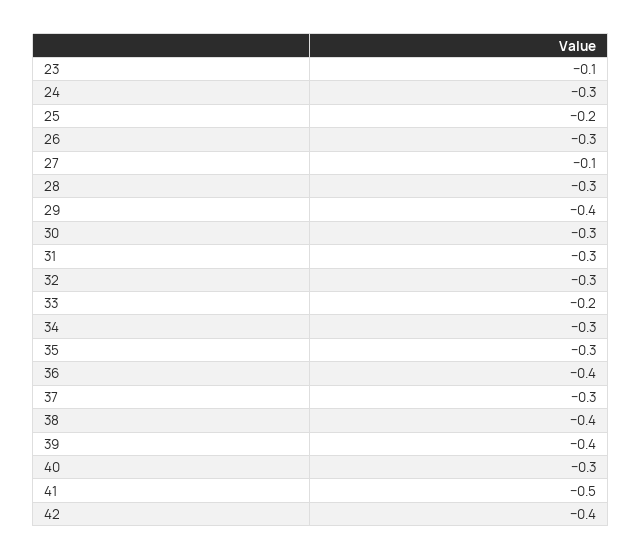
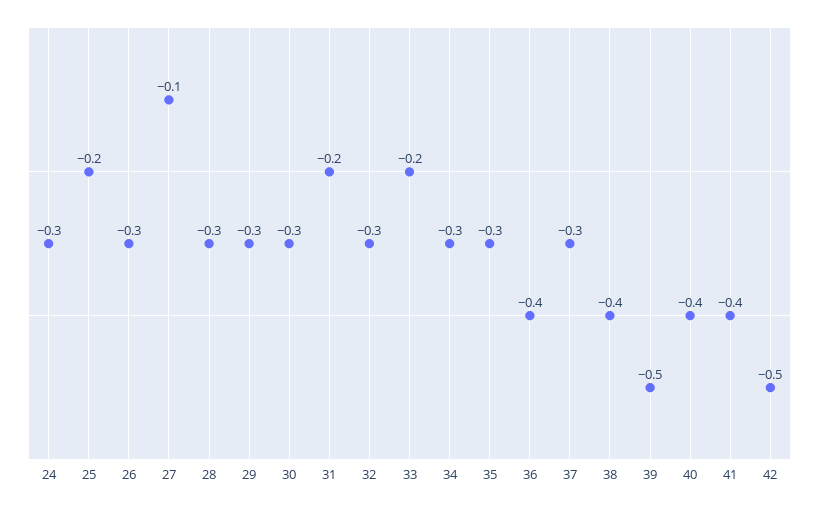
  {
-   "23": -0.1,
    "24": -0.3,
    "25": -0.2,
    "26": -0.3,
    "27": -0.1,
    "28": -0.3,
-   "29": -0.4,
+   "29": -0.3,
    "30": -0.3,
-   "31": -0.3,
+   "31": -0.2,
    "32": -0.3,
    "33": -0.2,
    "34": -0.3,
    "35": -0.3,
    "36": -0.4,
    "37": -0.3,
    "38": -0.4,
-   "39": -0.4,
+   "39": -0.5,
-   "40": -0.3,
+   "40": -0.4,
-   "41": -0.5,
+   "41": -0.4,
-   "42": -0.4
+   "42": -0.5
  }

